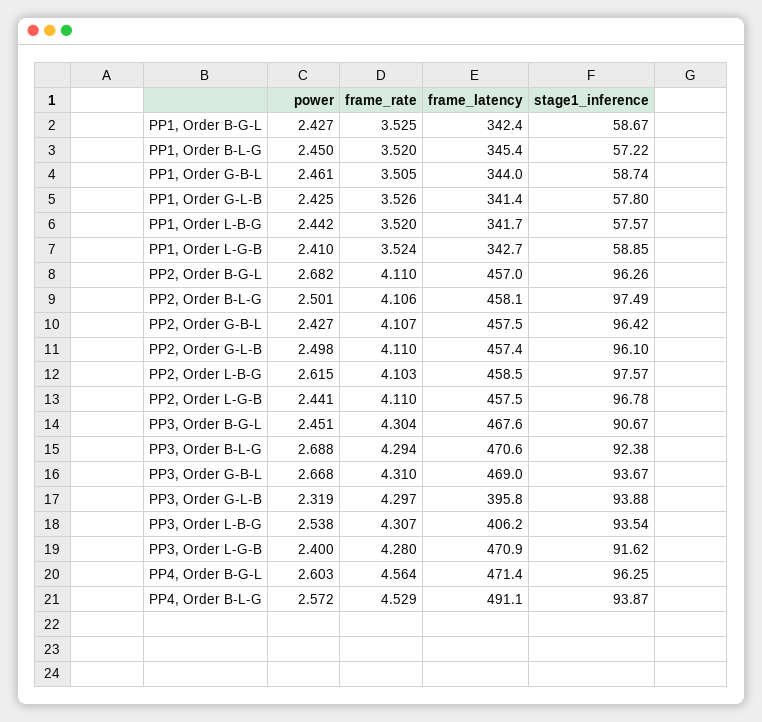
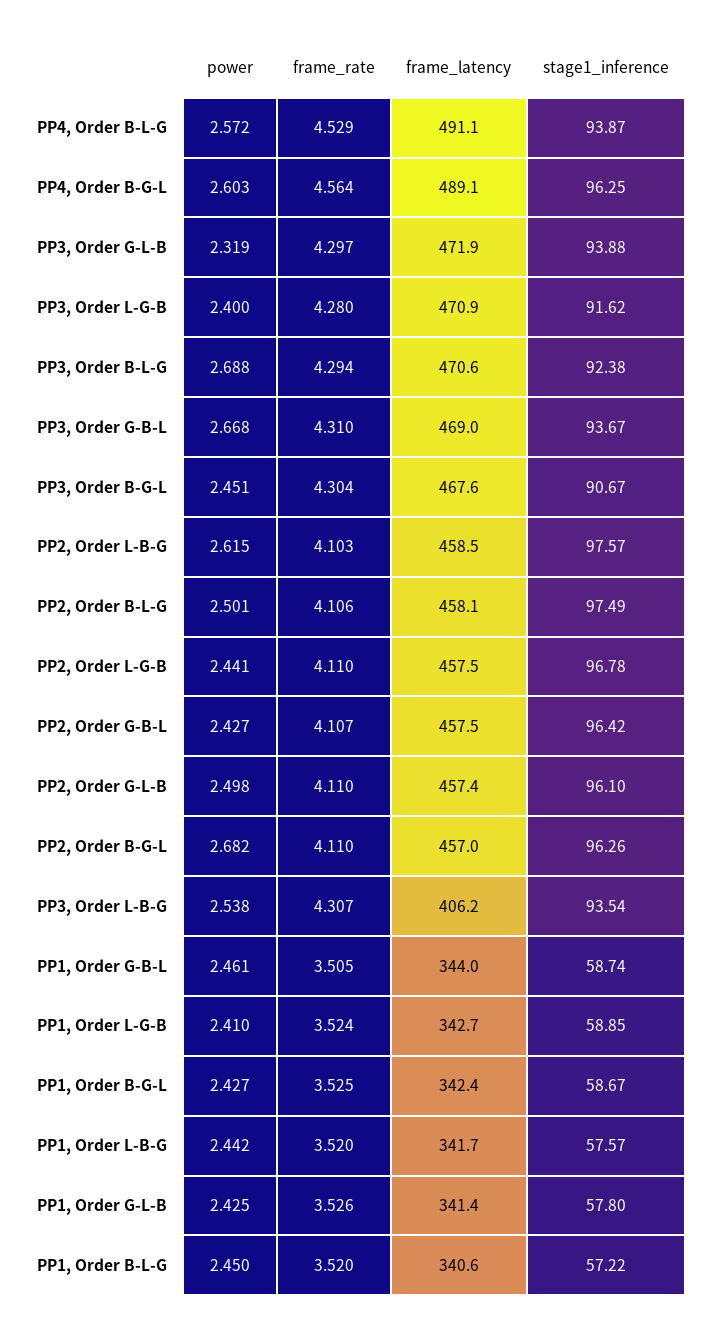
  {
    "power": {
      "PP1, Order B-G-L": 2.427,
      "PP1, Order B-L-G": 2.45,
      "PP1, Order G-B-L": 2.461,
      "PP1, Order G-L-B": 2.425,
      "PP1, Order L-B-G": 2.442,
      "PP1, Order L-G-B": 2.41,
      "PP2, Order B-G-L": 2.682,
      "PP2, Order B-L-G": 2.501,
      "PP2, Order G-B-L": 2.427,
      "PP2, Order G-L-B": 2.498,
      "PP2, Order L-B-G": 2.615,
      "PP2, Order L-G-B": 2.441,
      "PP3, Order B-G-L": 2.451,
      "PP3, Order B-L-G": 2.688,
      "PP3, Order G-B-L": 2.668,
      "PP3, Order G-L-B": 2.319,
      "PP3, Order L-B-G": 2.538,
      "PP3, Order L-G-B": 2.4,
      "PP4, Order B-G-L": 2.603,
      "PP4, Order B-L-G": 2.572
    },
    "frame_rate": {
      "PP1, Order B-G-L": 3.525,
      "PP1, Order B-L-G": 3.52,
      "PP1, Order G-B-L": 3.505,
      "PP1, Order G-L-B": 3.526,
      "PP1, Order L-B-G": 3.52,
      "PP1, Order L-G-B": 3.524,
      "PP2, Order B-G-L": 4.11,
      "PP2, Order B-L-G": 4.106,
      "PP2, Order G-B-L": 4.107,
      "PP2, Order G-L-B": 4.11,
      "PP2, Order L-B-G": 4.103,
      "PP2, Order L-G-B": 4.11,
      "PP3, Order B-G-L": 4.304,
      "PP3, Order B-L-G": 4.294,
      "PP3, Order G-B-L": 4.31,
      "PP3, Order G-L-B": 4.297,
      "PP3, Order L-B-G": 4.307,
      "PP3, Order L-G-B": 4.28,
      "PP4, Order B-G-L": 4.564,
      "PP4, Order B-L-G": 4.529
    },
    "frame_latency": {
      "PP1, Order B-G-L": 342.4,
-     "PP1, Order B-L-G": 345.4,
+     "PP1, Order B-L-G": 340.6,
      "PP1, Order G-B-L": 344,
      "PP1, Order G-L-B": 341.4,
      "PP1, Order L-B-G": 341.7,
      "PP1, Order L-G-B": 342.7,
      "PP2, Order B-G-L": 457,
      "PP2, Order B-L-G": 458.1,
      "PP2, Order G-B-L": 457.5,
      "PP2, Order G-L-B": 457.4,
      "PP2, Order L-B-G": 458.5,
      "PP2, Order L-G-B": 457.5,
      "PP3, Order B-G-L": 467.6,
      "PP3, Order B-L-G": 470.6,
      "PP3, Order G-B-L": 469,
-     "PP3, Order G-L-B": 395.8,
+     "PP3, Order G-L-B": 471.9,
      "PP3, Order L-B-G": 406.2,
      "PP3, Order L-G-B": 470.9,
-     "PP4, Order B-G-L": 471.4,
+     "PP4, Order B-G-L": 489.1,
      "PP4, Order B-L-G": 491.1
    },
    "stage1_inference": {
      "PP1, Order B-G-L": 58.67,
      "PP1, Order B-L-G": 57.22,
      "PP1, Order G-B-L": 58.74,
      "PP1, Order G-L-B": 57.8,
      "PP1, Order L-B-G": 57.57,
      "PP1, Order L-G-B": 58.85,
      "PP2, Order B-G-L": 96.26,
      "PP2, Order B-L-G": 97.49,
      "PP2, Order G-B-L": 96.42,
      "PP2, Order G-L-B": 96.1,
      "PP2, Order L-B-G": 97.57,
      "PP2, Order L-G-B": 96.78,
      "PP3, Order B-G-L": 90.67,
      "PP3, Order B-L-G": 92.38,
      "PP3, Order G-B-L": 93.67,
      "PP3, Order G-L-B": 93.88,
      "PP3, Order L-B-G": 93.54,
      "PP3, Order L-G-B": 91.62,
      "PP4, Order B-G-L": 96.25,
      "PP4, Order B-L-G": 93.87
    }
  }

